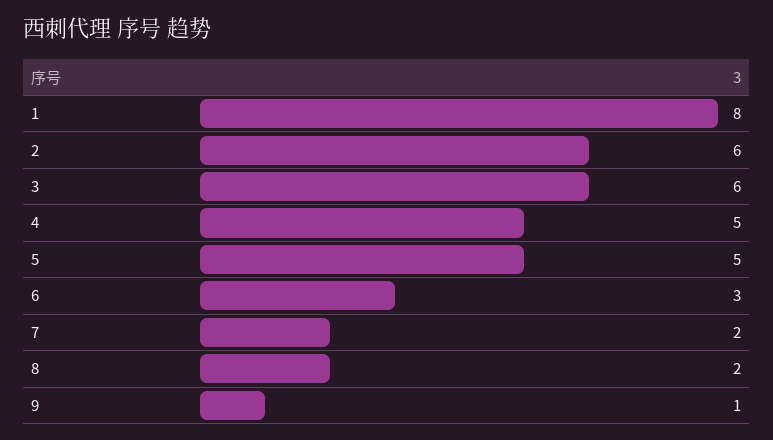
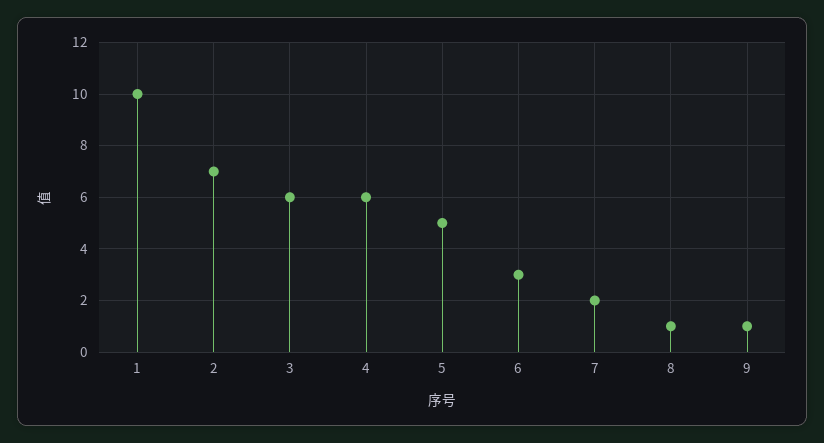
  {
-   "1": 8,
+   "1": 10,
-   "2": 6,
+   "2": 7,
    "3": 6,
-   "4": 5,
+   "4": 6,
    "5": 5,
    "6": 3,
    "7": 2,
-   "8": 2,
+   "8": 1,
    "9": 1
  }

